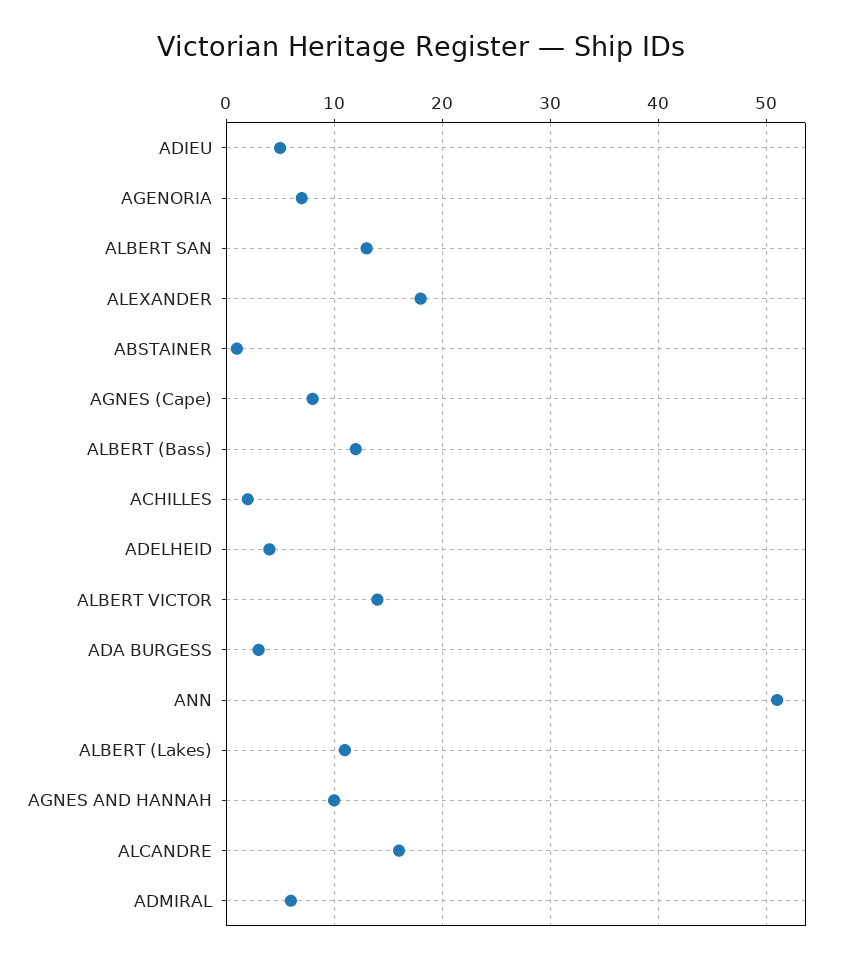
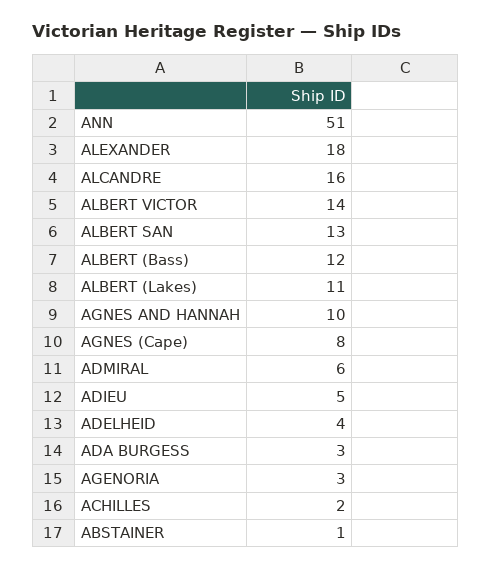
  {
    "ADIEU": 5,
-   "AGENORIA": 7,
+   "AGENORIA": 3,
    "ALBERT SAN": 13,
    "ALEXANDER": 18,
    "ABSTAINER": 1,
    "AGNES (Cape)": 8,
    "ALBERT (Bass)": 12,
    "ACHILLES": 2,
    "ADELHEID": 4,
    "ALBERT VICTOR": 14,
    "ADA BURGESS": 3,
    "ANN": 51,
    "ALBERT (Lakes)": 11,
    "AGNES AND HANNAH": 10,
    "ALCANDRE": 16,
    "ADMIRAL": 6
  }

